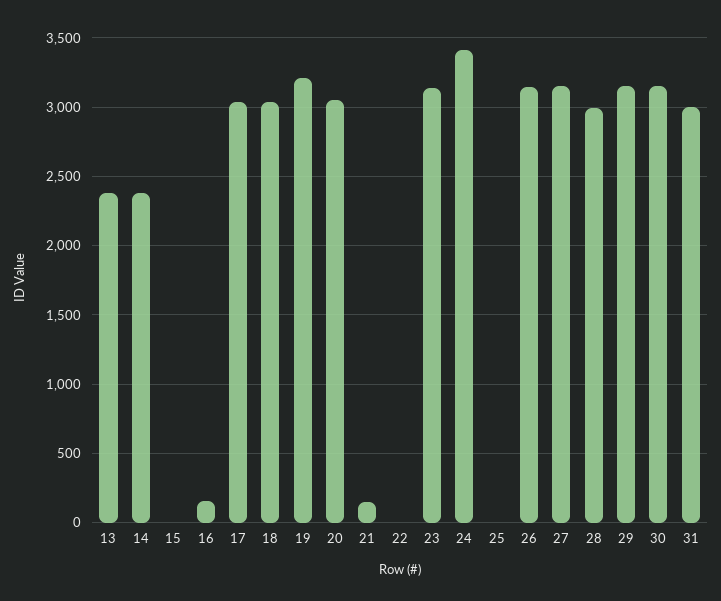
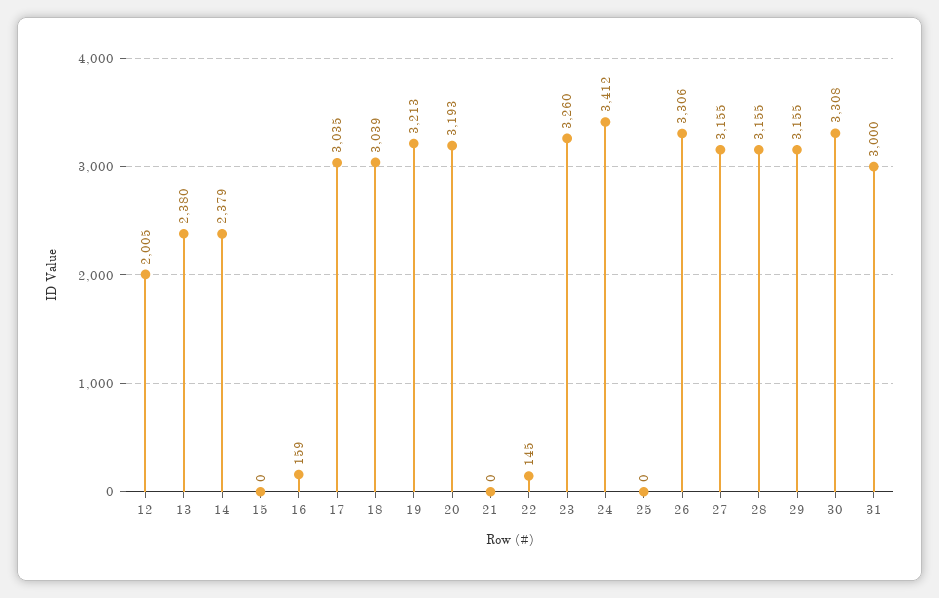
  {
    "13": 2380,
    "14": 2379,
    "15": 0,
    "16": 159,
    "17": 3035,
    "18": 3039,
    "19": 3213,
-   "20": 3050,
+   "20": 3193,
-   "21": 150,
+   "21": 0,
-   "22": 0,
+   "22": 145,
-   "23": 3150,
+   "23": 3260,
    "24": 3412,
    "25": 0,
-   "26": 3150,
+   "26": 3306,
    "27": 3155,
-   "28": 3000,
+   "28": 3155,
    "29": 3155,
-   "30": 3150,
+   "30": 3308,
-   "31": 3000
+   "31": 3000,
+   "12": 2005
  }

